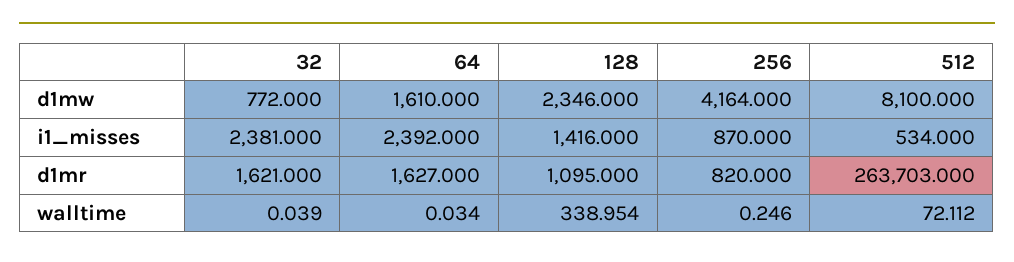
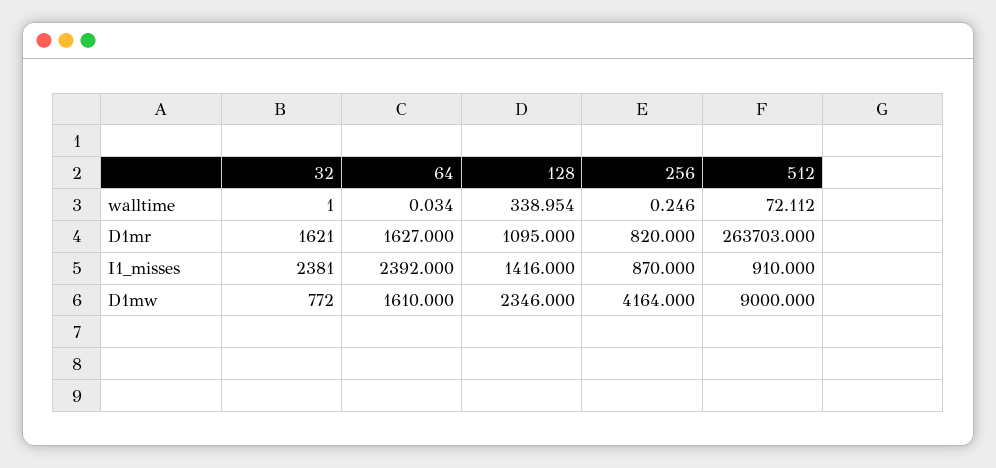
  {
    "32": {
      "d1mw": 772,
      "i1_misses": 2381,
      "d1mr": 1621,
-     "walltime": 0.039
+     "walltime": 1
    },
    "64": {
      "d1mw": 1610,
      "i1_misses": 2392,
      "d1mr": 1627,
      "walltime": 0.034
    },
    "128": {
      "d1mw": 2346,
      "i1_misses": 1416,
      "d1mr": 1095,
      "walltime": 338.954
    },
    "256": {
      "d1mw": 4164,
      "i1_misses": 870,
      "d1mr": 820,
      "walltime": 0.246
    },
    "512": {
-     "d1mw": 8100,
+     "d1mw": 9000,
-     "i1_misses": 534,
+     "i1_misses": 910,
      "d1mr": 263703,
      "walltime": 72.112
    }
  }

